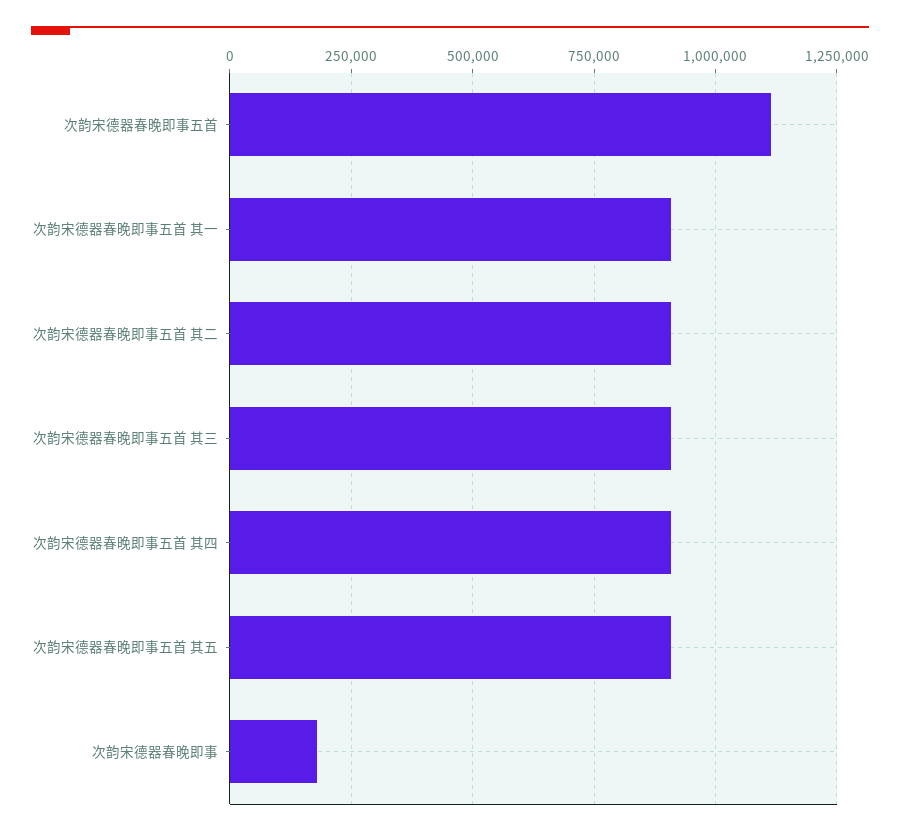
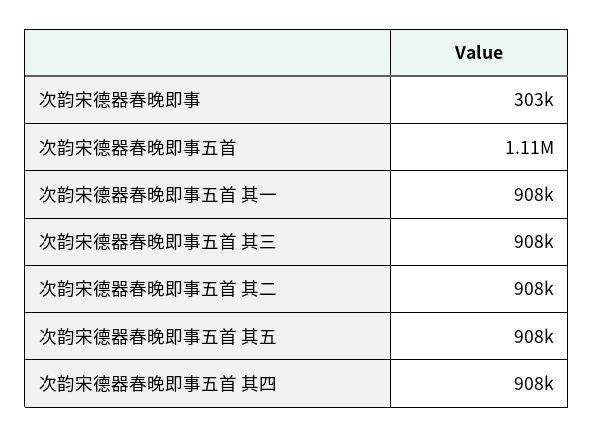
  {
    "次韵宋德器春晚即事五首": 1110000,
    "次韵宋德器春晚即事五首 其一": 908000,
    "次韵宋德器春晚即事五首 其二": 908000,
    "次韵宋德器春晚即事五首 其三": 908000,
    "次韵宋德器春晚即事五首 其四": 908000,
    "次韵宋德器春晚即事五首 其五": 908000,
-   "次韵宋德器春晚即事": 175000
+   "次韵宋德器春晚即事": 303000
  }

